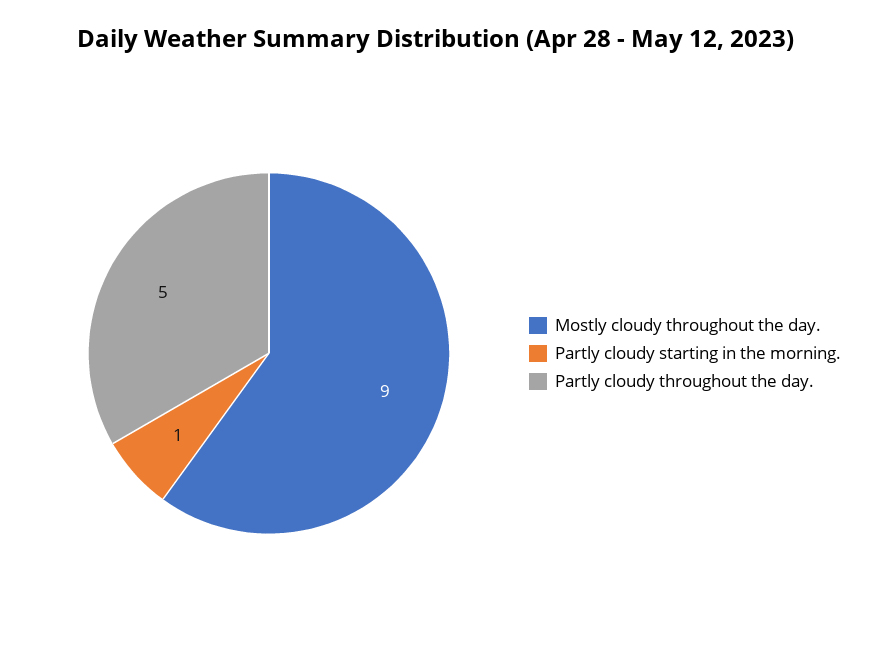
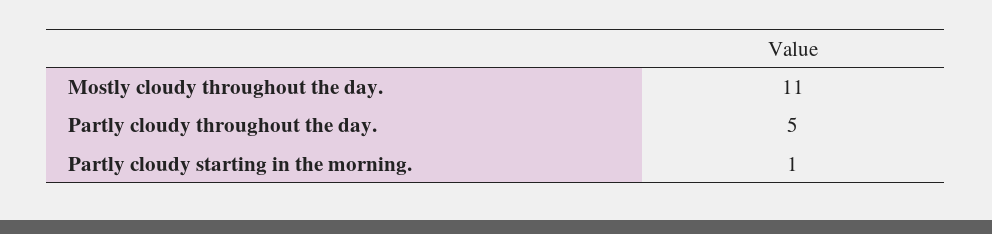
  {
-   "Mostly cloudy throughout the day.": 9,
+   "Mostly cloudy throughout the day.": 11,
    "Partly cloudy starting in the morning.": 1,
    "Partly cloudy throughout the day.": 5
  }

